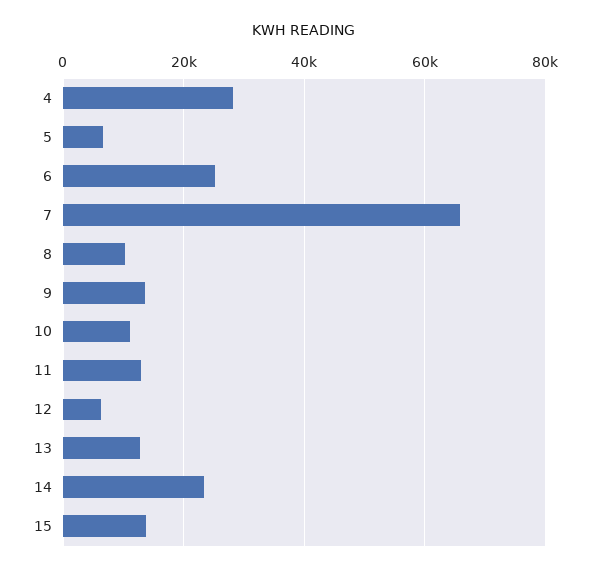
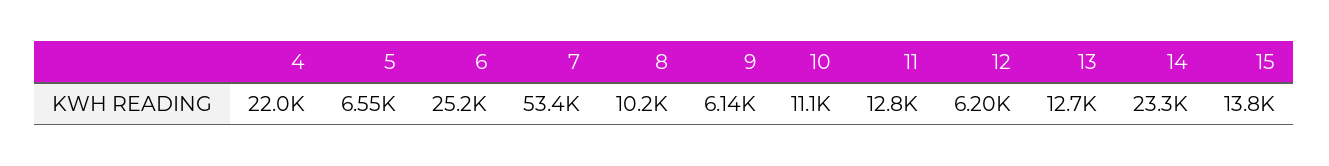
  {
-   "4": 28000,
+   "4": 22000,
    "5": 6550,
    "6": 25200,
-   "7": 66000,
+   "7": 53400,
    "8": 10200,
-   "9": 14000,
+   "9": 6140,
    "10": 11100,
    "11": 12800,
    "12": 6200,
    "13": 12700,
    "14": 23300,
    "15": 13800
  }

